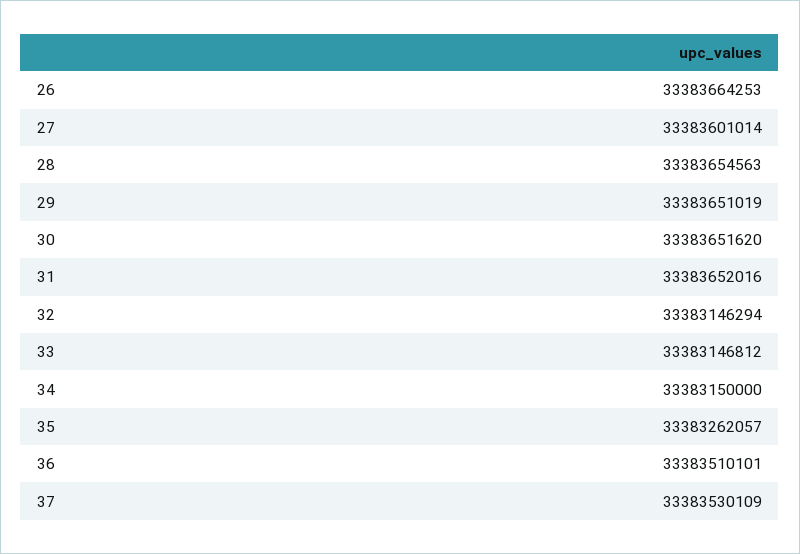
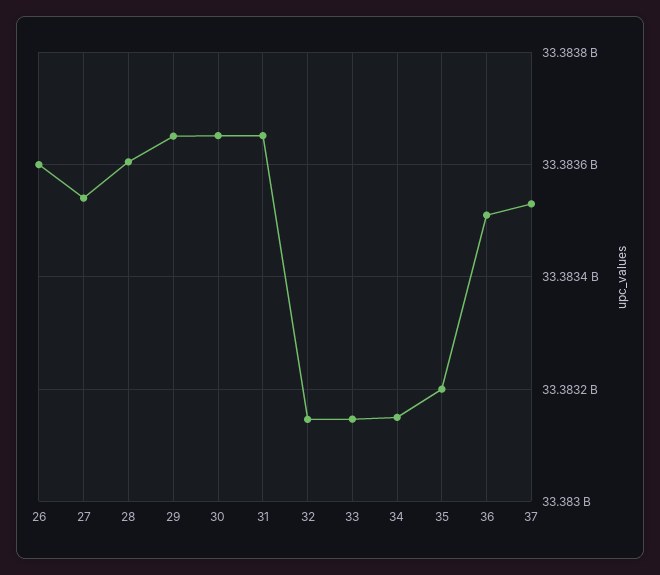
  {
-   "26": 33383664253,
+   "26": 33383600000,
-   "27": 33383601014,
+   "27": 33383540000,
-   "28": 33383654563,
+   "28": 33383600000,
    "29": 33383651019,
    "30": 33383651620,
    "31": 33383652016,
    "32": 33383146294,
    "33": 33383146812,
    "34": 33383150000,
-   "35": 33383262057,
+   "35": 33383200000,
    "36": 33383510101,
    "37": 33383530109
  }

